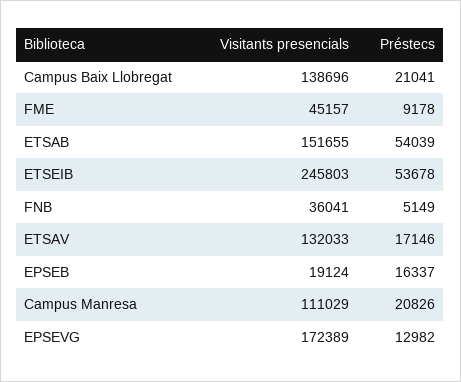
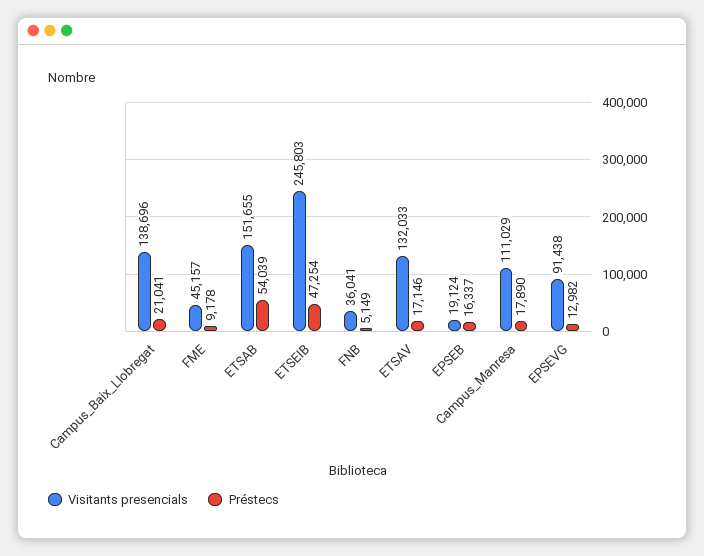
  {
    "Visitants presencials": {
      "Campus Baix Llobregat": 138696,
      "FME": 45157,
      "ETSAB": 151655,
      "ETSEIB": 245803,
      "FNB": 36041,
      "ETSAV": 132033,
      "EPSEB": 19124,
      "Campus Manresa": 111029,
-     "EPSEVG": 172389
+     "EPSEVG": 91438
    },
    "Préstecs": {
      "Campus Baix Llobregat": 21041,
      "FME": 9178,
      "ETSAB": 54039,
-     "ETSEIB": 53678,
+     "ETSEIB": 47254,
      "FNB": 5149,
      "ETSAV": 17146,
      "EPSEB": 16337,
-     "Campus Manresa": 20826,
+     "Campus Manresa": 17890,
      "EPSEVG": 12982
    }
  }

